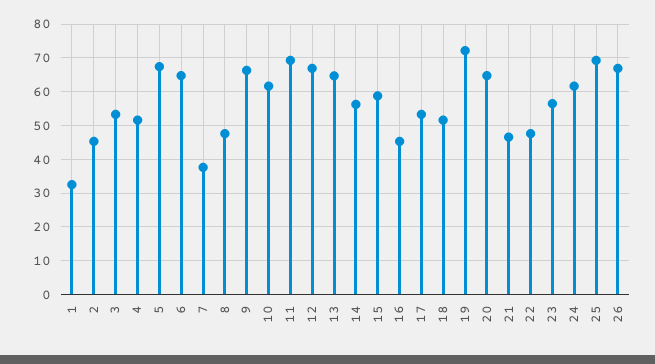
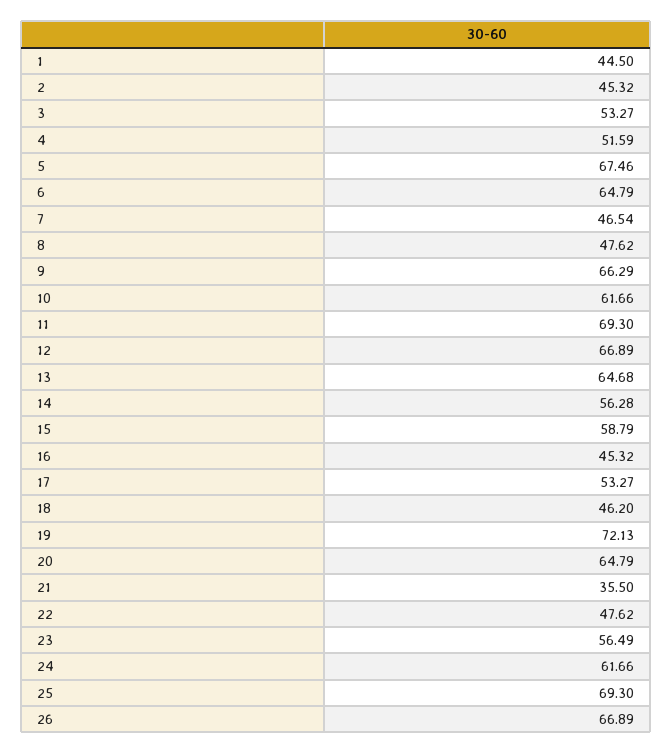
  {
-   "1": 32,
+   "1": 44.5,
    "2": 45.32,
    "3": 53.27,
    "4": 51.59,
    "5": 67.46,
    "6": 64.79,
-   "7": 38,
+   "7": 46.54,
    "8": 47.62,
    "9": 66.29,
    "10": 61.66,
    "11": 69.3,
    "12": 66.89,
    "13": 64.68,
    "14": 56.28,
    "15": 58.79,
    "16": 45.32,
    "17": 53.27,
-   "18": 52,
+   "18": 46.2,
    "19": 72.13,
    "20": 64.79,
-   "21": 46,
+   "21": 35.5,
    "22": 47.62,
    "23": 56.49,
    "24": 61.66,
    "25": 69.3,
    "26": 66.89
  }

